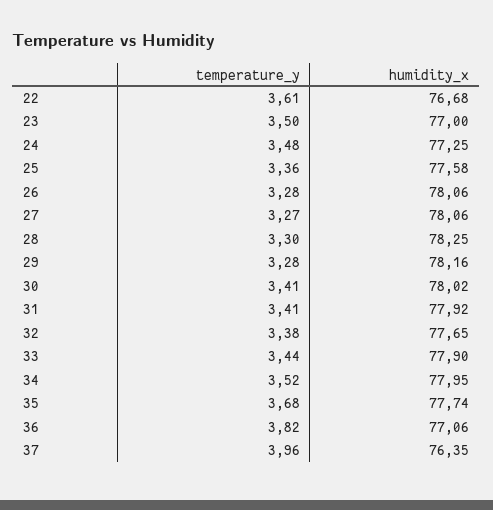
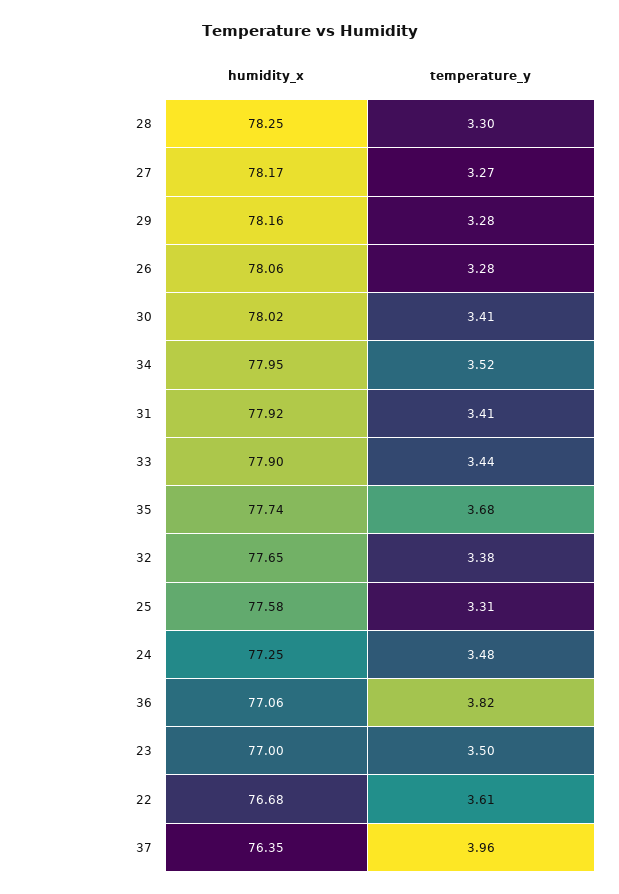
  {
    "temperature_y": {
      "22": 3.61,
      "23": 3.5,
      "24": 3.48,
-     "25": 3.36,
+     "25": 3.31,
      "26": 3.28,
      "27": 3.27,
      "28": 3.3,
      "29": 3.28,
      "30": 3.41,
      "31": 3.41,
      "32": 3.38,
      "33": 3.44,
      "34": 3.52,
      "35": 3.68,
      "36": 3.82,
      "37": 3.96
    },
    "humidity_x": {
      "22": 76.68,
      "23": 77,
      "24": 77.25,
      "25": 77.58,
      "26": 78.06,
-     "27": 78.06,
+     "27": 78.17,
      "28": 78.25,
      "29": 78.16,
      "30": 78.02,
      "31": 77.92,
      "32": 77.65,
      "33": 77.9,
      "34": 77.95,
      "35": 77.74,
      "36": 77.06,
      "37": 76.35
    }
  }

